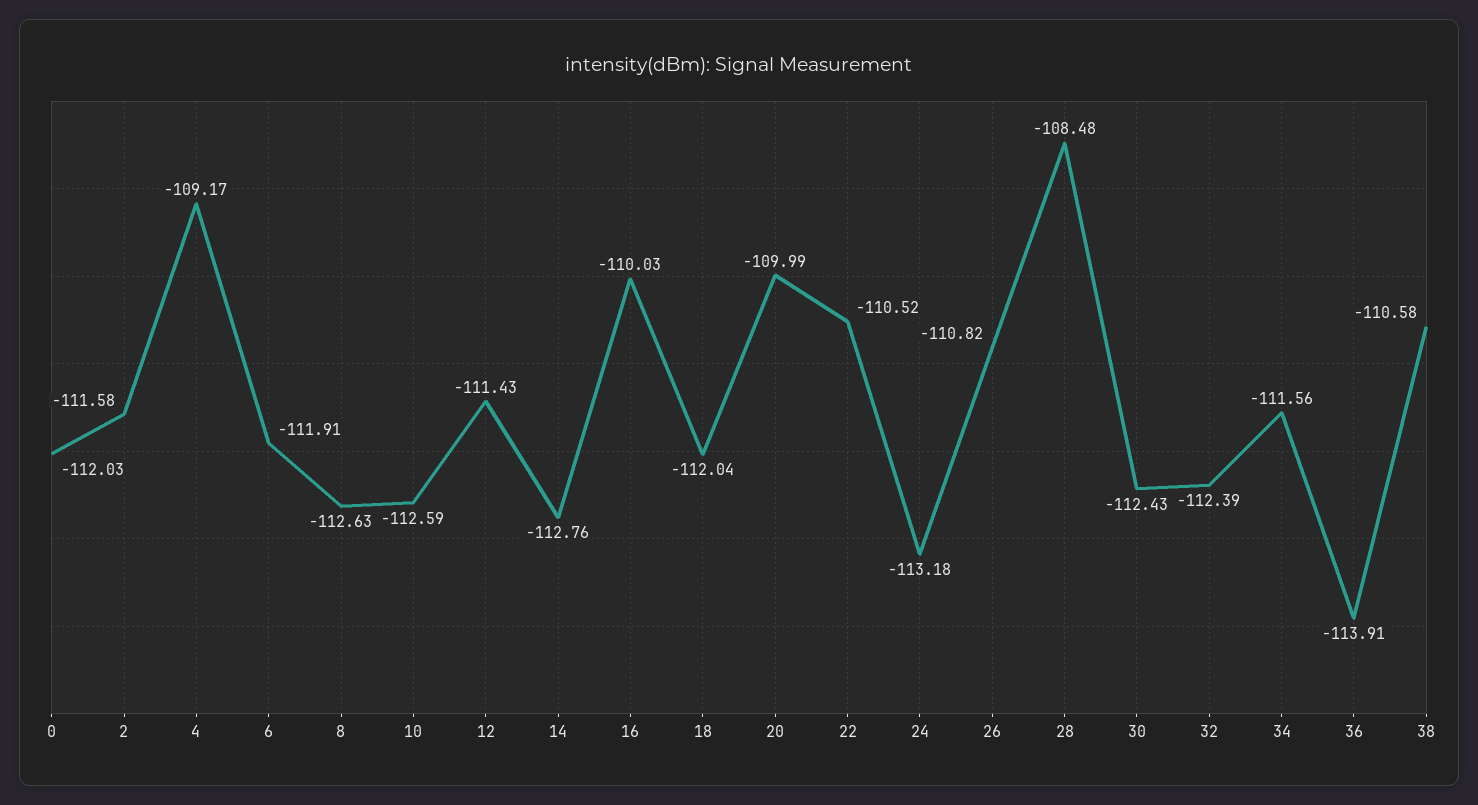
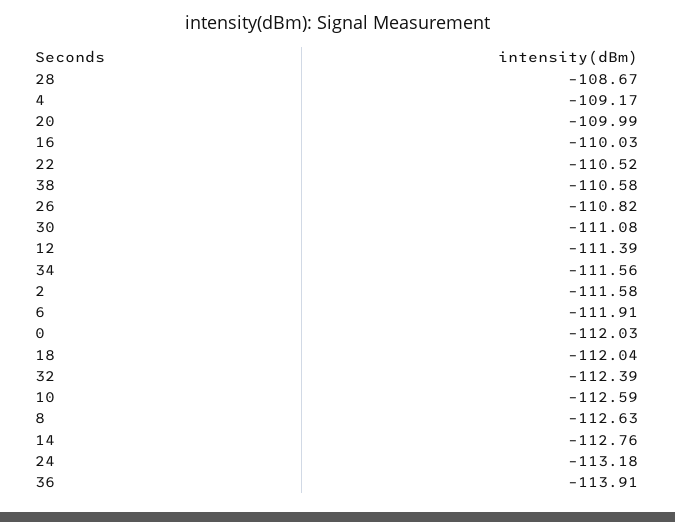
  {
    "0": -112.03,
    "2": -111.58,
    "4": -109.17,
    "6": -111.91,
    "8": -112.63,
    "10": -112.59,
-   "12": -111.43,
+   "12": -111.39,
    "14": -112.76,
    "16": -110.03,
    "18": -112.04,
    "20": -109.99,
    "22": -110.52,
    "24": -113.18,
    "26": -110.82,
-   "28": -108.48,
+   "28": -108.67,
-   "30": -112.43,
+   "30": -111.08,
    "32": -112.39,
    "34": -111.56,
    "36": -113.91,
    "38": -110.58
  }

